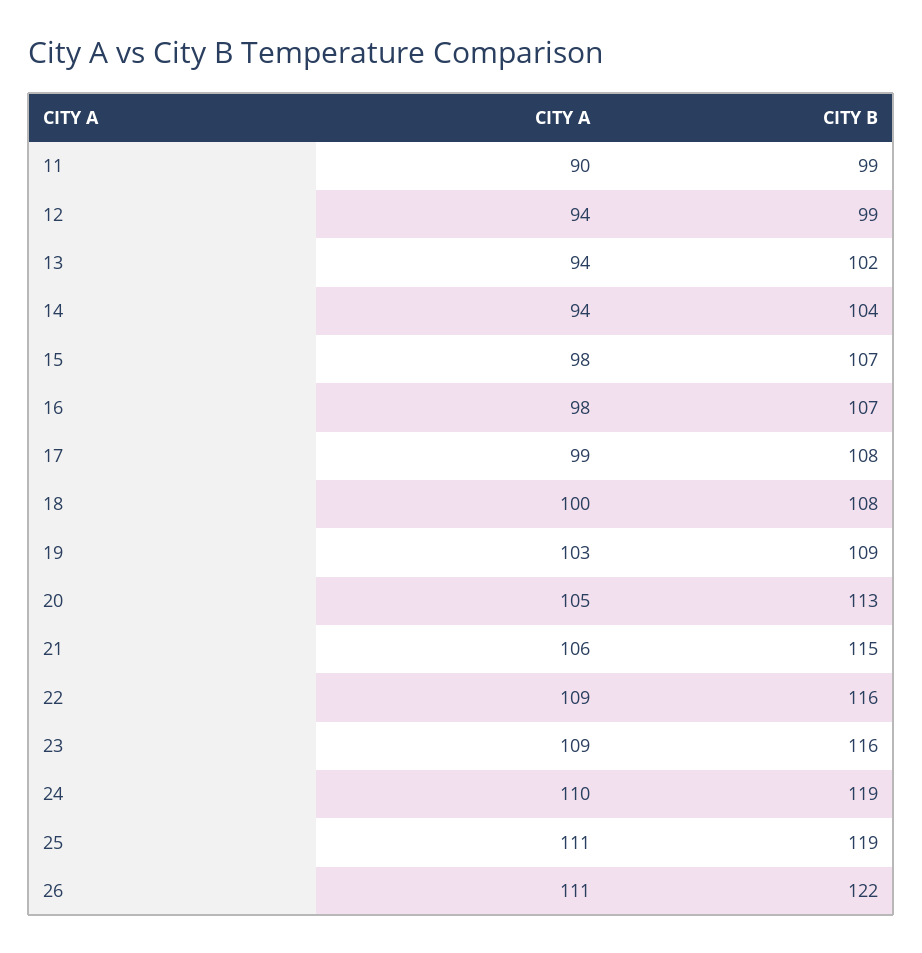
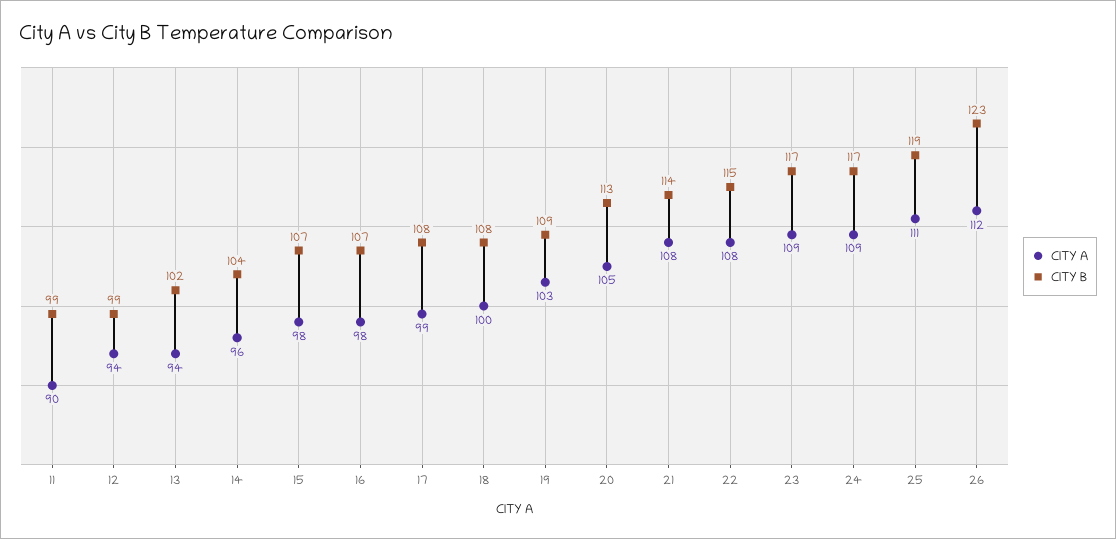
  {
    "CITY A": {
      "11": 90,
      "12": 94,
      "13": 94,
-     "14": 94,
+     "14": 96,
      "15": 98,
      "16": 98,
      "17": 99,
      "18": 100,
      "19": 103,
      "20": 105,
-     "21": 106,
+     "21": 108,
-     "22": 109,
+     "22": 108,
      "23": 109,
-     "24": 110,
+     "24": 109,
      "25": 111,
-     "26": 111
+     "26": 112
    },
    "CITY B": {
      "11": 99,
      "12": 99,
      "13": 102,
      "14": 104,
      "15": 107,
      "16": 107,
      "17": 108,
      "18": 108,
      "19": 109,
      "20": 113,
-     "21": 115,
+     "21": 114,
-     "22": 116,
+     "22": 115,
-     "23": 116,
+     "23": 117,
-     "24": 119,
+     "24": 117,
      "25": 119,
-     "26": 122
+     "26": 123
    }
  }

